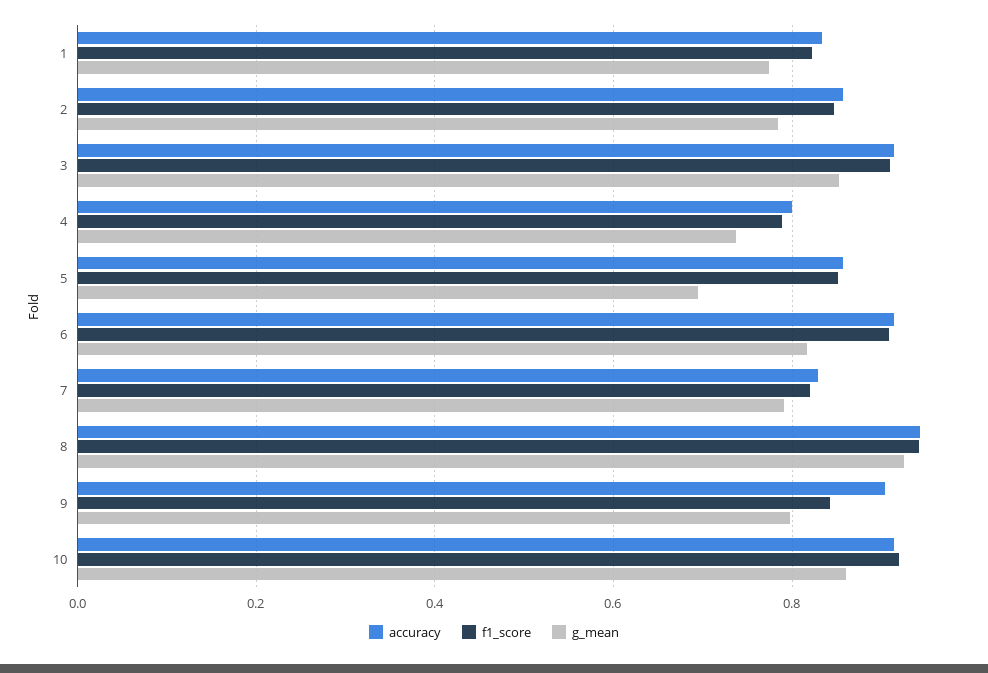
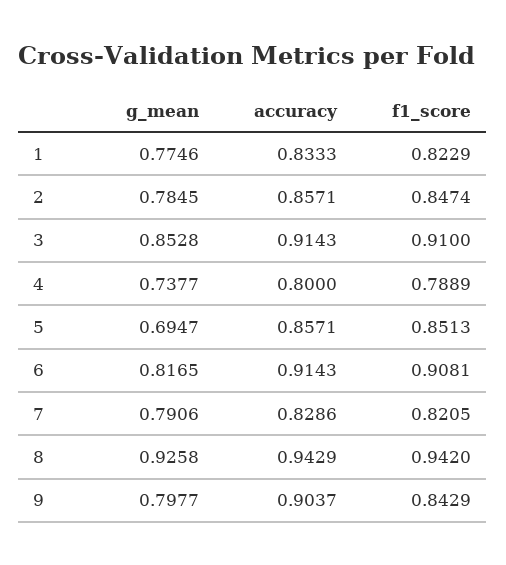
  {
    "accuracy": {
      "1": 0.8333,
      "2": 0.8571,
      "3": 0.9143,
      "4": 0.8,
      "5": 0.8571,
      "6": 0.9143,
      "7": 0.8286,
      "8": 0.9429,
-     "9": 0.9037,
+     "9": 0.9037
-     "10": 0.92
    },
    "f1_score": {
      "1": 0.8229,
      "2": 0.8474,
      "3": 0.91,
      "4": 0.7889,
      "5": 0.8513,
      "6": 0.9081,
      "7": 0.8205,
      "8": 0.942,
-     "9": 0.8429,
+     "9": 0.8429
-     "10": 0.92
    },
    "g_mean": {
      "1": 0.7746,
      "2": 0.7845,
      "3": 0.8528,
      "4": 0.7377,
      "5": 0.6947,
      "6": 0.8165,
      "7": 0.7906,
      "8": 0.9258,
-     "9": 0.7977,
+     "9": 0.7977
-     "10": 0.86
    }
  }

